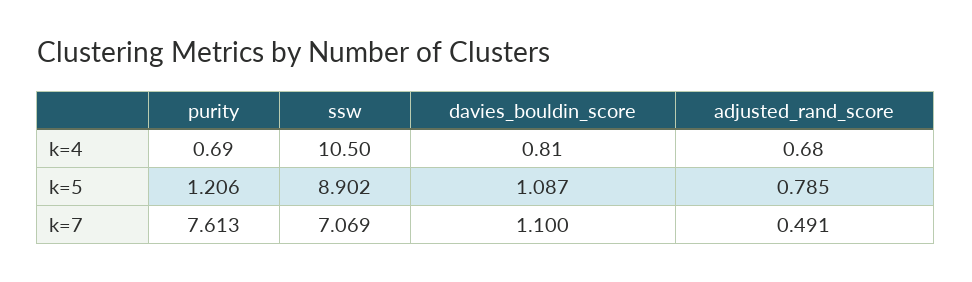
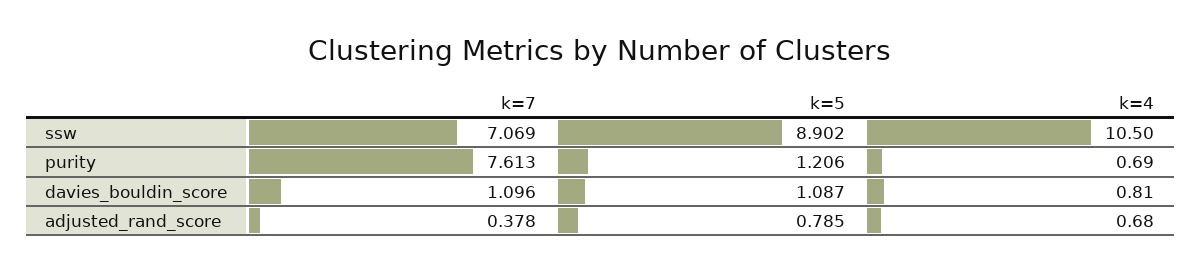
  {
    "purity": {
      "k=4": 0.69,
      "k=5": 1.206,
      "k=7": 7.613
    },
    "ssw": {
      "k=4": 10.5,
      "k=5": 8.902,
      "k=7": 7.069
    },
    "davies_bouldin_score": {
      "k=4": 0.81,
      "k=5": 1.087,
-     "k=7": 1.1
+     "k=7": 1.096
    },
    "adjusted_rand_score": {
      "k=4": 0.68,
      "k=5": 0.785,
-     "k=7": 0.491
+     "k=7": 0.378
    }
  }

